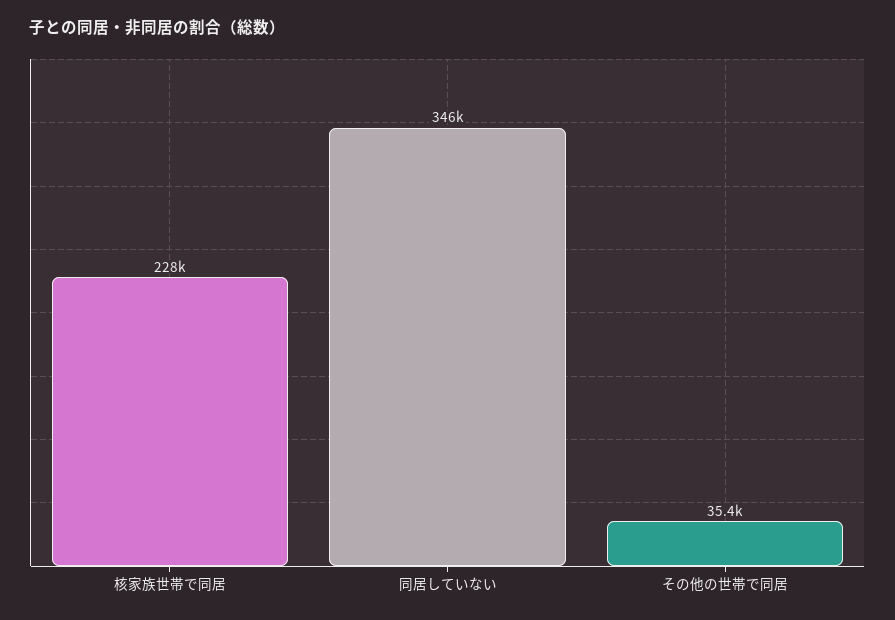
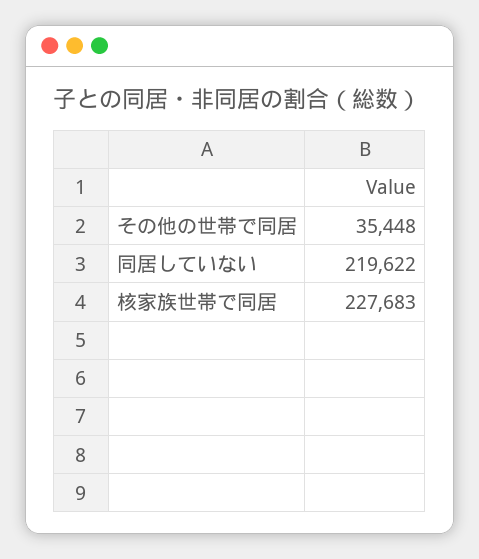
  {
    "核家族世帯で同居": 227683,
-   "同居していない": 346000,
+   "同居していない": 219622,
    "その他の世帯で同居": 35448
  }

